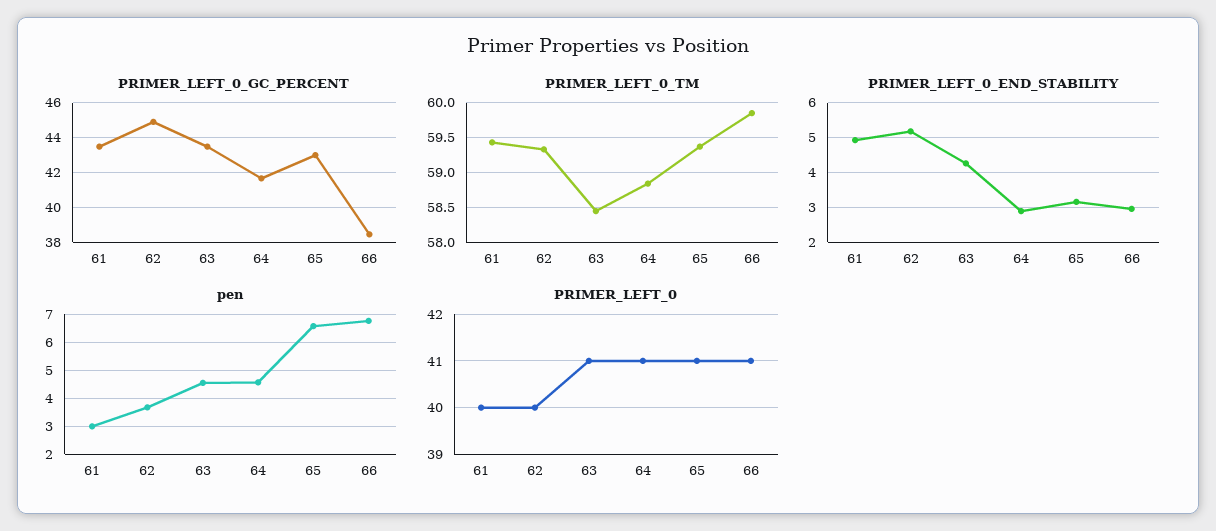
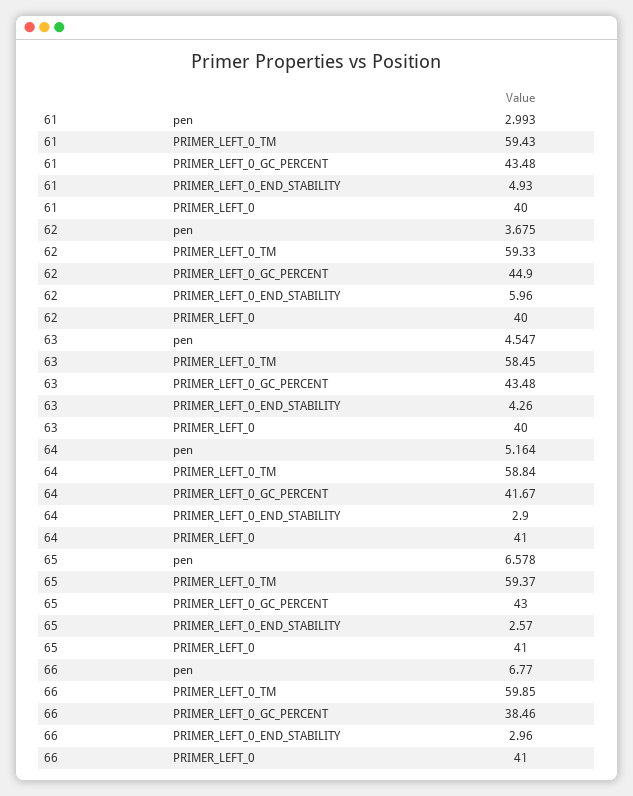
  {
    "PRIMER_LEFT_0_GC_PERCENT": {
      "61": 43.48,
      "62": 44.9,
      "63": 43.48,
      "64": 41.67,
      "65": 43,
      "66": 38.46
    },
    "PRIMER_LEFT_0_TM": {
      "61": 59.43,
      "62": 59.33,
      "63": 58.45,
      "64": 58.84,
      "65": 59.37,
      "66": 59.85
    },
    "PRIMER_LEFT_0_END_STABILITY": {
      "61": 4.93,
-     "62": 5.2,
+     "62": 5.96,
      "63": 4.26,
      "64": 2.9,
-     "65": 3.2,
+     "65": 2.57,
      "66": 2.96
    },
    "pen": {
      "61": 2.993,
      "62": 3.675,
      "63": 4.547,
-     "64": 4.5,
+     "64": 5.164,
      "65": 6.578,
      "66": 6.77
    },
    "PRIMER_LEFT_0": {
      "61": 40,
      "62": 40,
-     "63": 41,
+     "63": 40,
      "64": 41,
      "65": 41,
      "66": 41
    }
  }

